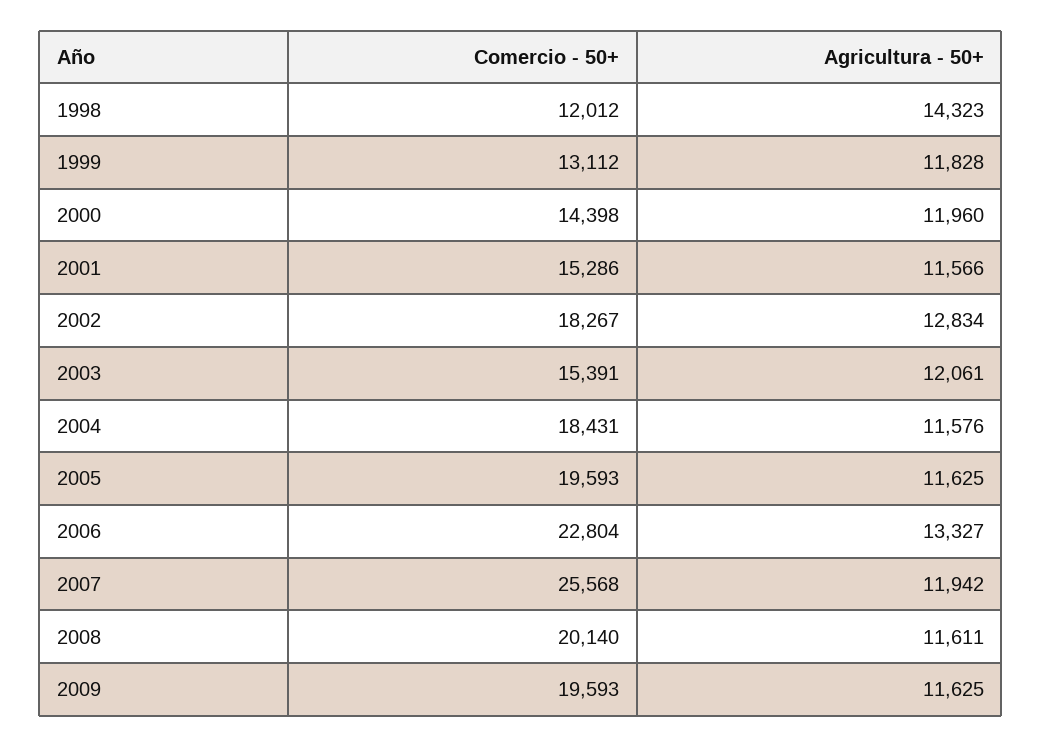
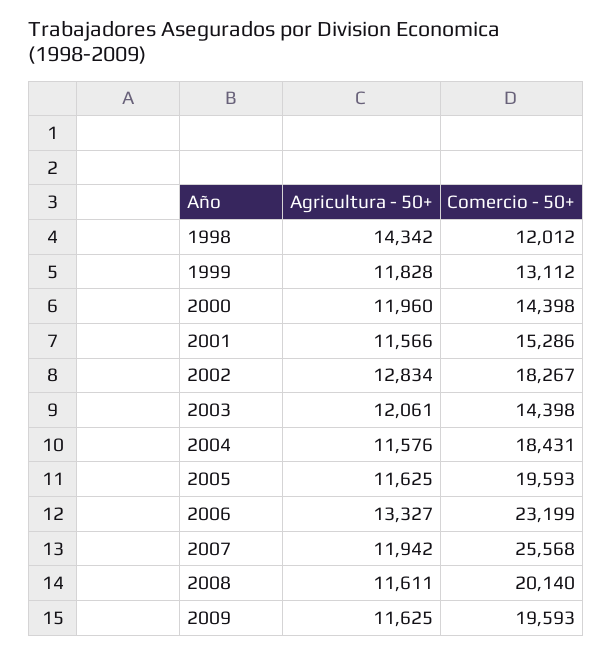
  {
    "Comercio - 50+": {
      "1998": 12012,
      "1999": 13112,
      "2000": 14398,
      "2001": 15286,
      "2002": 18267,
-     "2003": 15391,
+     "2003": 14398,
      "2004": 18431,
      "2005": 19593,
-     "2006": 22804,
+     "2006": 23199,
      "2007": 25568,
      "2008": 20140,
      "2009": 19593
    },
    "Agricultura - 50+": {
-     "1998": 14323,
+     "1998": 14342,
      "1999": 11828,
      "2000": 11960,
      "2001": 11566,
      "2002": 12834,
      "2003": 12061,
      "2004": 11576,
      "2005": 11625,
      "2006": 13327,
      "2007": 11942,
      "2008": 11611,
      "2009": 11625
    }
  }

